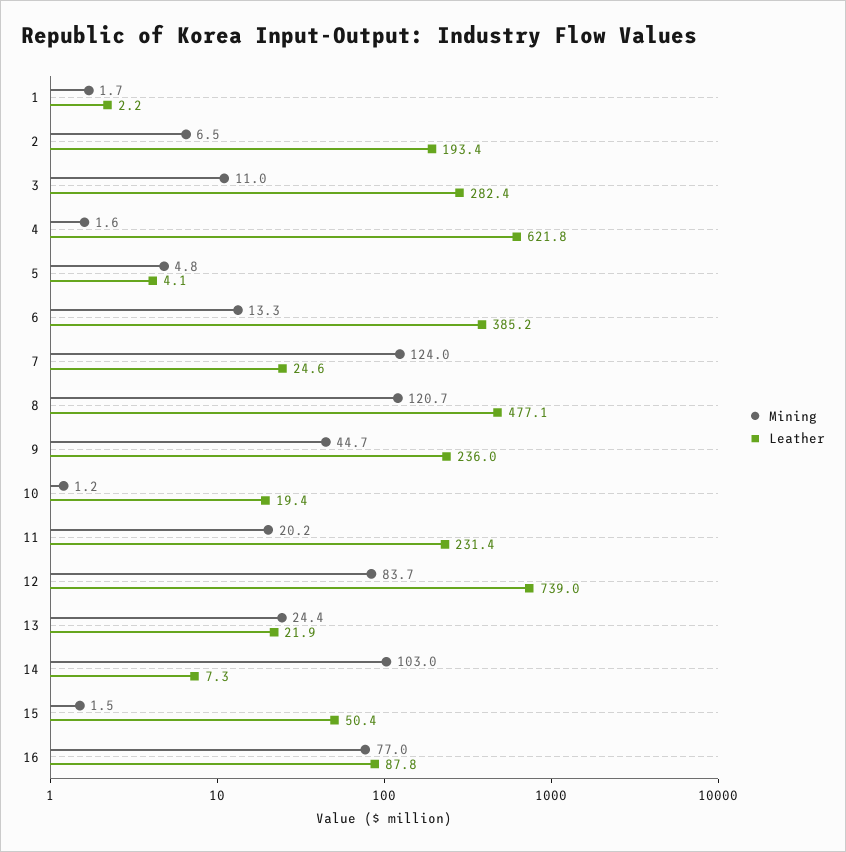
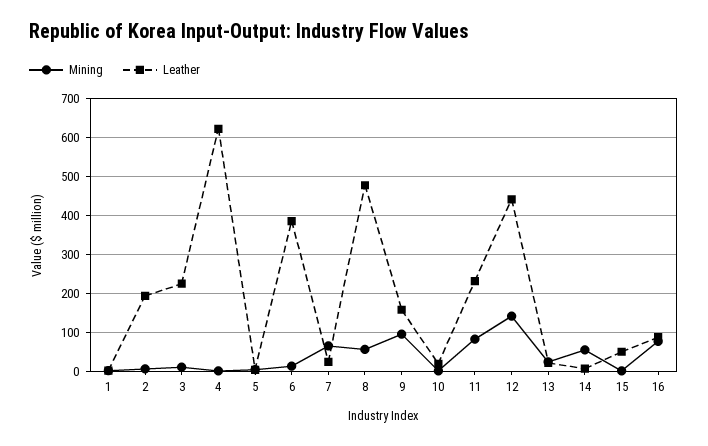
  {
    "Mining": {
      "1": 1.7,
      "2": 6.5,
      "3": 11,
      "4": 1.6,
      "5": 4.8,
      "6": 13.3,
-     "7": 124,
+     "7": 60,
-     "8": 120.7,
+     "8": 60,
-     "9": 44.7,
+     "9": 100,
      "10": 1.2,
-     "11": 20.2,
+     "11": 80,
-     "12": 83.7,
+     "12": 140,
      "13": 24.4,
-     "14": 103,
+     "14": 60,
      "15": 1.5,
      "16": 77
    },
    "Leather": {
      "1": 2.2,
      "2": 193.4,
-     "3": 282.4,
+     "3": 220,
      "4": 621.8,
      "5": 4.1,
      "6": 385.2,
      "7": 24.6,
      "8": 477.1,
-     "9": 236,
+     "9": 160,
      "10": 19.4,
      "11": 231.4,
-     "12": 739,
+     "12": 440,
      "13": 21.9,
      "14": 7.3,
      "15": 50.4,
      "16": 87.8
    }
  }

